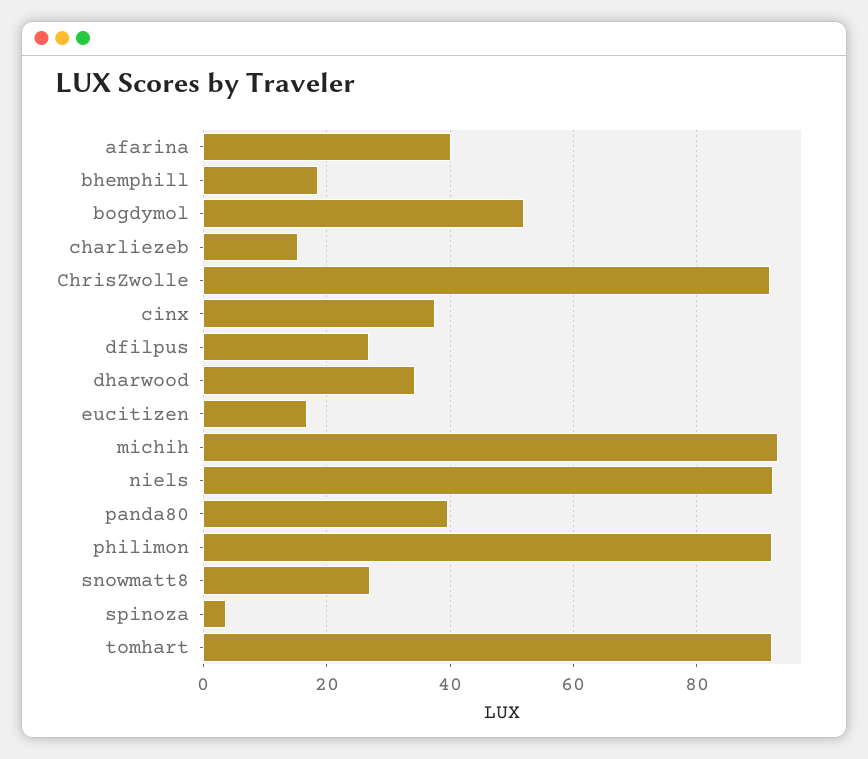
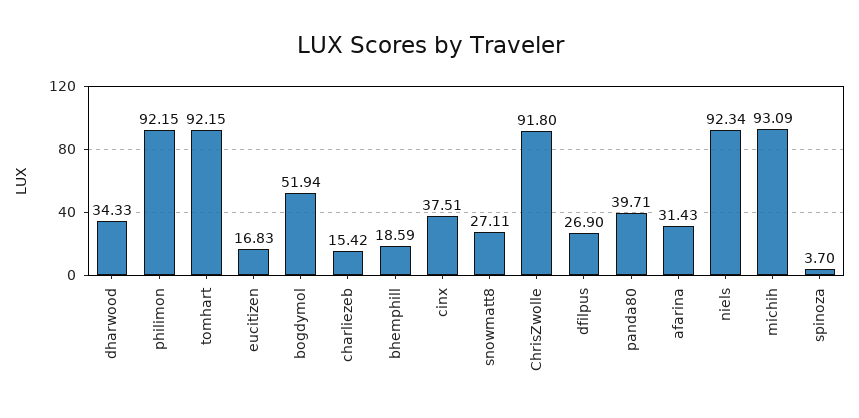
  {
-   "afarina": 40,
+   "afarina": 31.43,
    "bhemphill": 18.59,
    "bogdymol": 51.94,
    "charliezeb": 15.42,
    "ChrisZwolle": 91.8,
    "cinx": 37.51,
    "dfilpus": 26.9,
    "dharwood": 34.33,
    "eucitizen": 16.83,
    "michih": 93.09,
    "niels": 92.34,
    "panda80": 39.71,
    "philimon": 92.15,
    "snowmatt8": 27.11,
    "spinoza": 3.7,
    "tomhart": 92.15
  }

